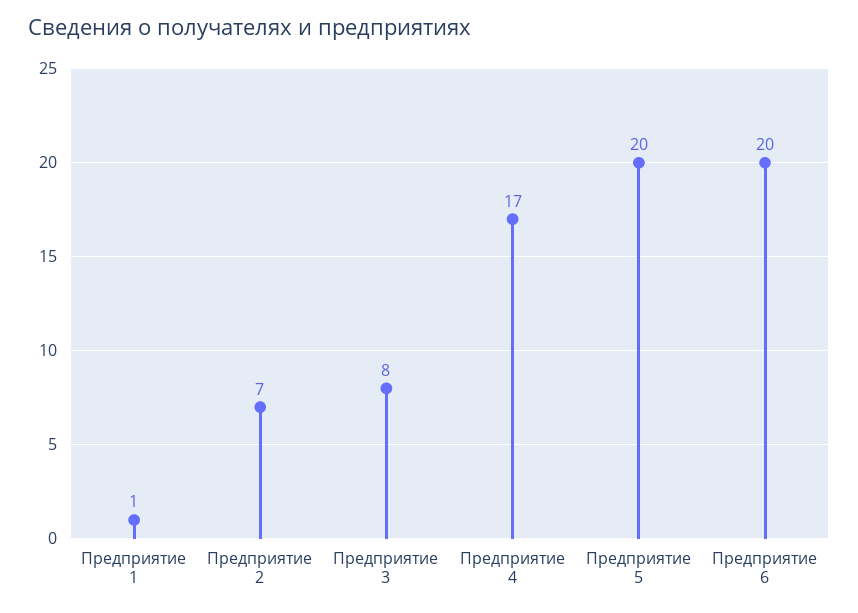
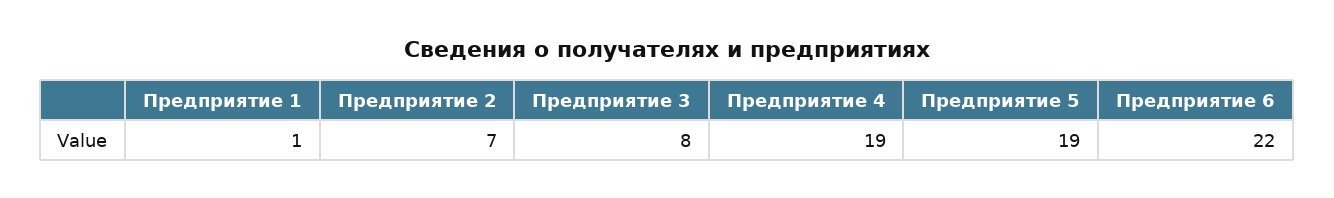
  {
    "Предприятие 1": 1,
    "Предприятие 2": 7,
    "Предприятие 3": 8,
-   "Предприятие 4": 17,
+   "Предприятие 4": 19,
-   "Предприятие 5": 20,
+   "Предприятие 5": 19,
-   "Предприятие 6": 20
+   "Предприятие 6": 22
  }

